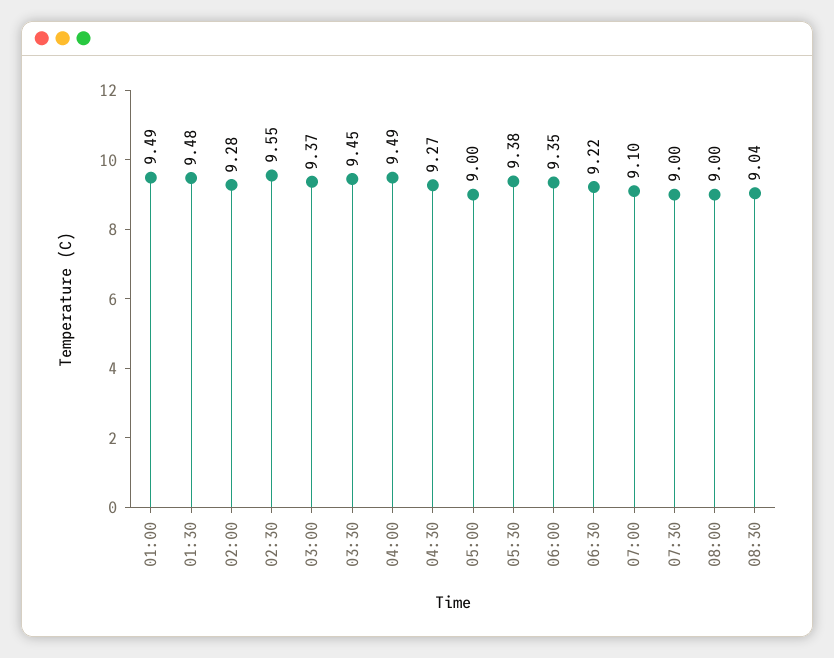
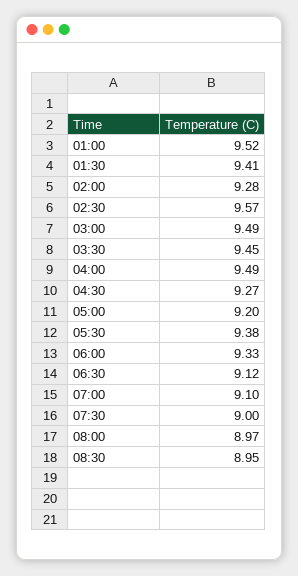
  {
-   "01:00": 9.49,
+   "01:00": 9.52,
-   "01:30": 9.48,
+   "01:30": 9.41,
    "02:00": 9.28,
-   "02:30": 9.55,
+   "02:30": 9.57,
-   "03:00": 9.37,
+   "03:00": 9.49,
    "03:30": 9.45,
    "04:00": 9.49,
    "04:30": 9.27,
-   "05:00": 9,
+   "05:00": 9.2,
    "05:30": 9.38,
-   "06:00": 9.35,
+   "06:00": 9.33,
-   "06:30": 9.22,
+   "06:30": 9.12,
    "07:00": 9.1,
    "07:30": 9,
-   "08:00": 9,
+   "08:00": 8.97,
-   "08:30": 9.04
+   "08:30": 8.95
  }

